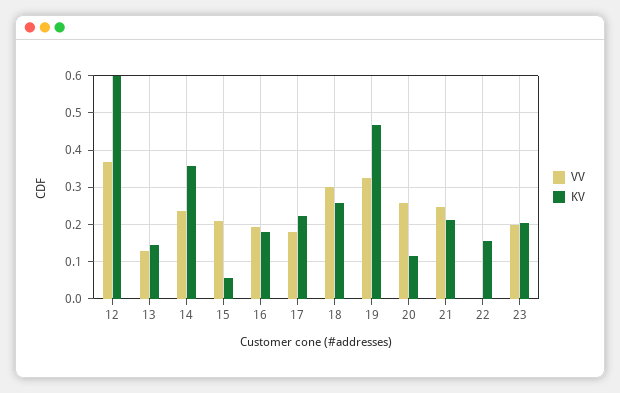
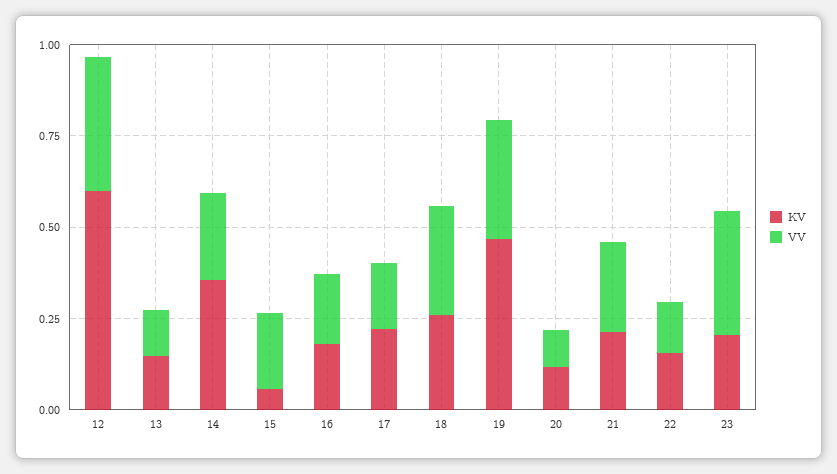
  {
    "VV": {
      "12": 0.36,
      "13": 0.12,
      "14": 0.24,
      "15": 0.2,
      "16": 0.2,
      "17": 0.18,
      "18": 0.3,
      "19": 0.32,
-     "20": 0.26,
+     "20": 0.1,
      "21": 0.24,
-     "22": 0,
+     "22": 0.15,
-     "23": 0.2
+     "23": 0.35
    },
    "KV": {
      "12": 0.6,
      "13": 0.14,
      "14": 0.36,
      "15": 0.06,
      "16": 0.18,
      "17": 0.22,
      "18": 0.26,
      "19": 0.46,
      "20": 0.12,
      "21": 0.22,
      "22": 0.16,
      "23": 0.2
    }
  }

